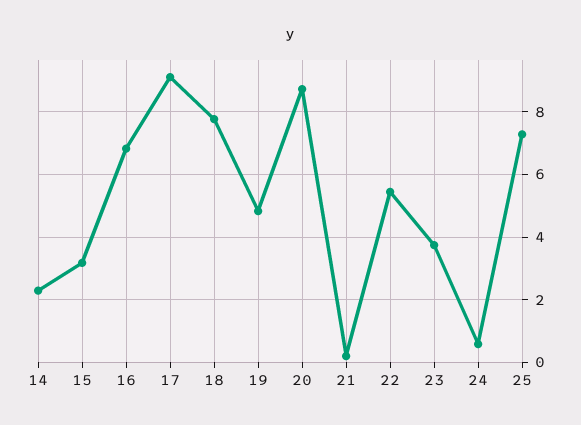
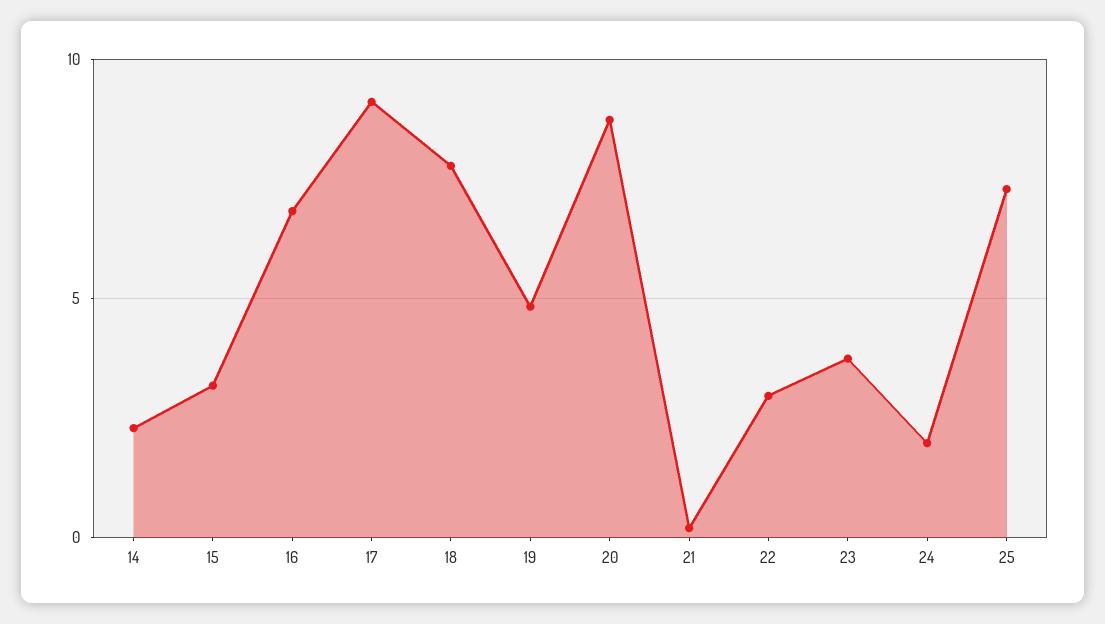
  {
    "14": 2.2,
    "15": 3.2,
    "16": 6.8,
    "17": 9.2,
    "18": 7.8,
    "19": 4.8,
    "20": 8.8,
    "21": 0.2,
-   "22": 5.4,
+   "22": 3,
    "23": 3.8,
-   "24": 0.6,
+   "24": 2,
    "25": 7.2
  }

